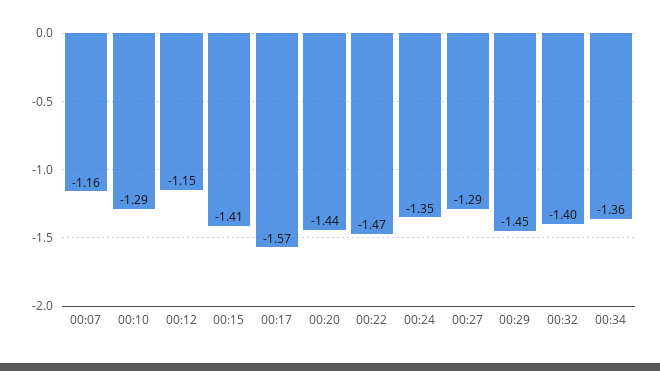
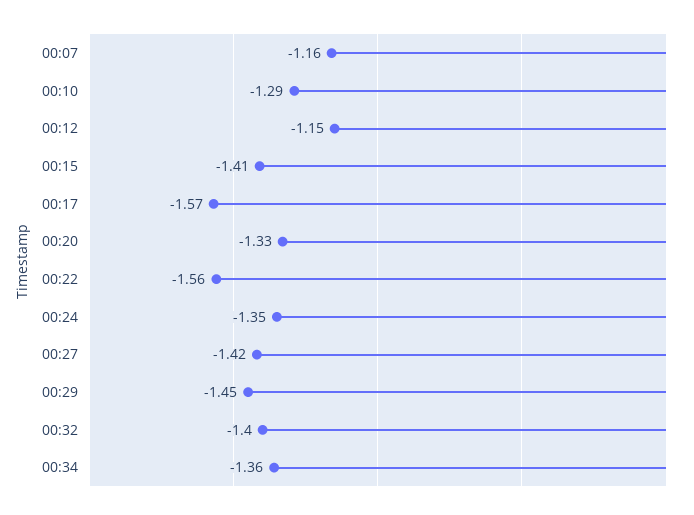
  {
    "00:07": -1.16,
    "00:10": -1.29,
    "00:12": -1.15,
    "00:15": -1.41,
    "00:17": -1.57,
-   "00:20": -1.44,
+   "00:20": -1.33,
-   "00:22": -1.47,
+   "00:22": -1.56,
    "00:24": -1.35,
-   "00:27": -1.29,
+   "00:27": -1.42,
    "00:29": -1.45,
    "00:32": -1.4,
    "00:34": -1.36
  }

